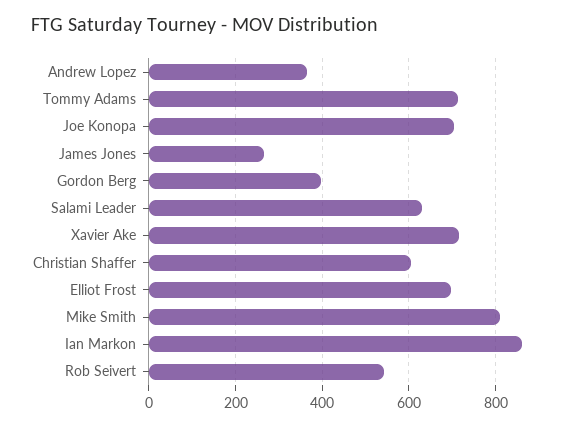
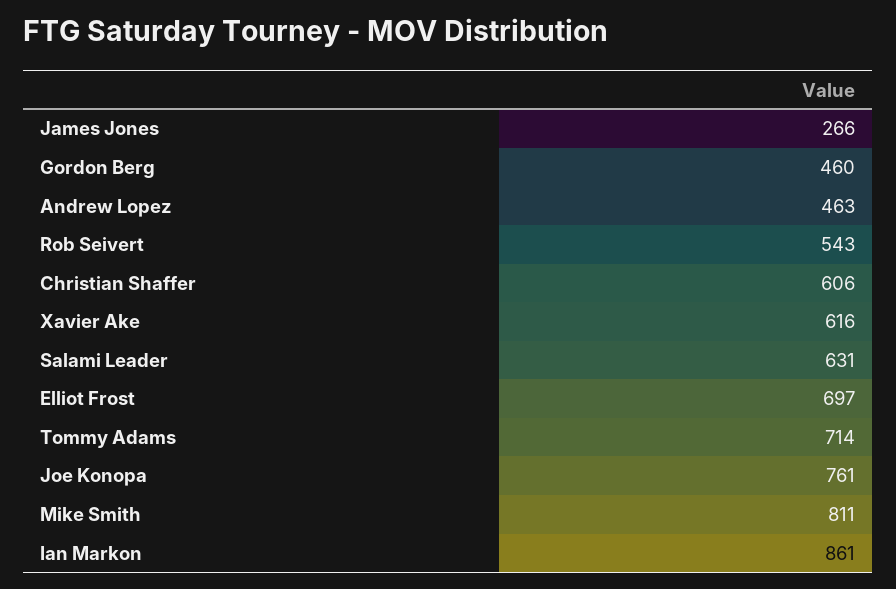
  {
-   "Andrew Lopez": 360,
+   "Andrew Lopez": 463,
    "Tommy Adams": 714,
-   "Joe Konopa": 700,
+   "Joe Konopa": 761,
    "James Jones": 266,
-   "Gordon Berg": 400,
+   "Gordon Berg": 460,
    "Salami Leader": 631,
-   "Xavier Ake": 720,
+   "Xavier Ake": 616,
    "Christian Shaffer": 606,
    "Elliot Frost": 697,
    "Mike Smith": 811,
    "Ian Markon": 861,
    "Rob Seivert": 543
  }

